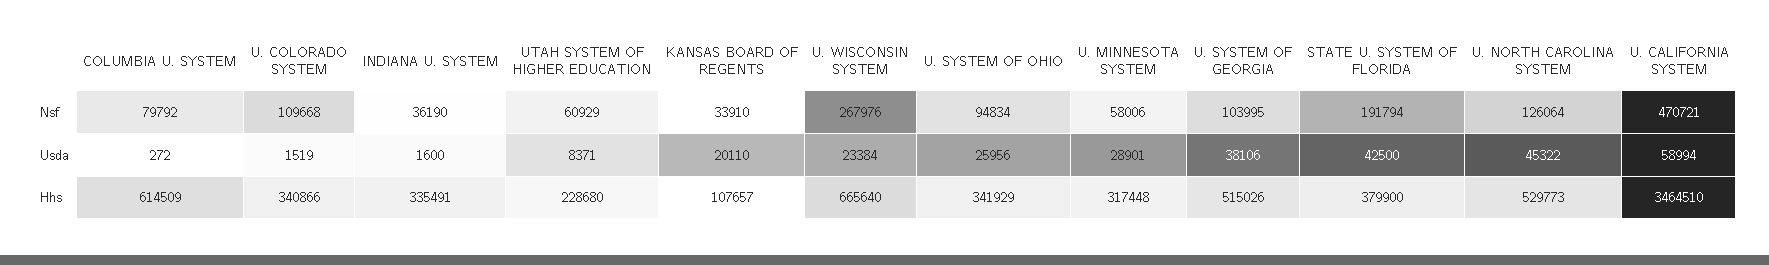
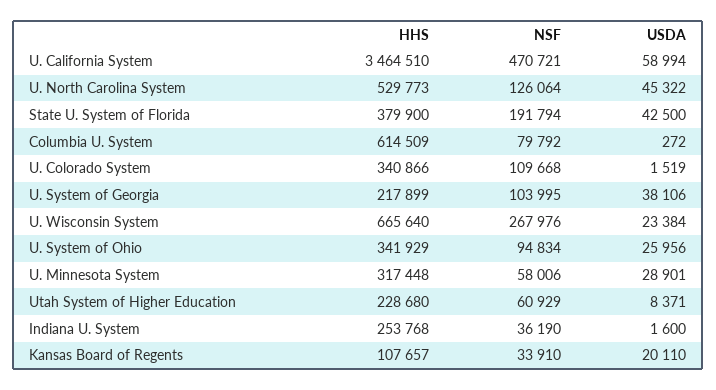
  {
    "COLUMBIA U. SYSTEM": {
      "Nsf": 79792,
      "Usda": 272,
      "Hhs": 614509
    },
    "U. COLORADO SYSTEM": {
      "Nsf": 109668,
      "Usda": 1519,
      "Hhs": 340866
    },
    "INDIANA U. SYSTEM": {
      "Nsf": 36190,
      "Usda": 1600,
-     "Hhs": 335491
+     "Hhs": 253768
    },
    "UTAH SYSTEM OF HIGHER EDUCATION": {
      "Nsf": 60929,
      "Usda": 8371,
      "Hhs": 228680
    },
    "KANSAS BOARD OF REGENTS": {
      "Nsf": 33910,
      "Usda": 20110,
      "Hhs": 107657
    },
    "U. WISCONSIN SYSTEM": {
      "Nsf": 267976,
      "Usda": 23384,
      "Hhs": 665640
    },
    "U. SYSTEM OF OHIO": {
      "Nsf": 94834,
      "Usda": 25956,
      "Hhs": 341929
    },
    "U. MINNESOTA SYSTEM": {
      "Nsf": 58006,
      "Usda": 28901,
      "Hhs": 317448
    },
    "U. SYSTEM OF GEORGIA": {
      "Nsf": 103995,
      "Usda": 38106,
-     "Hhs": 515026
+     "Hhs": 217899
    },
    "STATE U. SYSTEM OF FLORIDA": {
      "Nsf": 191794,
      "Usda": 42500,
      "Hhs": 379900
    },
    "U. NORTH CAROLINA SYSTEM": {
      "Nsf": 126064,
      "Usda": 45322,
      "Hhs": 529773
    },
    "U. CALIFORNIA SYSTEM": {
      "Nsf": 470721,
      "Usda": 58994,
      "Hhs": 3464510
    }
  }

